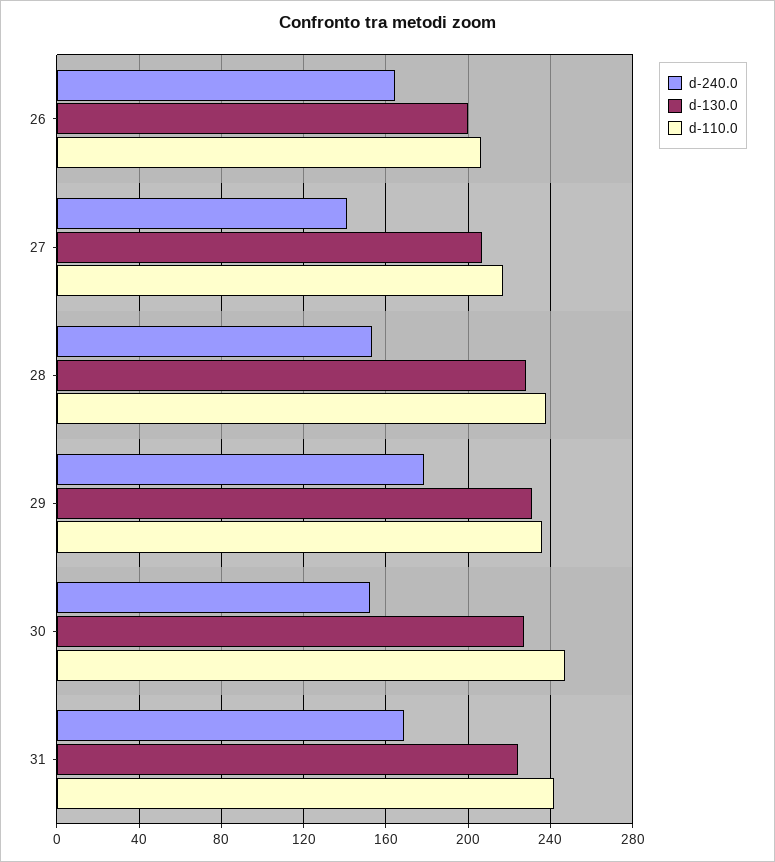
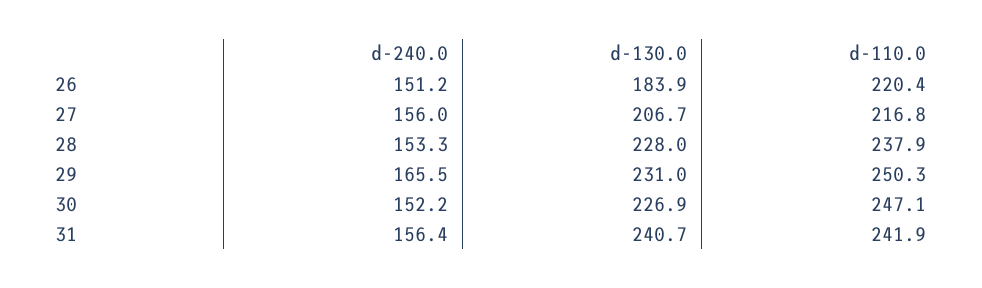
  {
    "d-240.0": {
-     "26": 165,
+     "26": 151.2,
-     "27": 140,
+     "27": 156,
      "28": 153.3,
-     "29": 180,
+     "29": 165.5,
      "30": 152.2,
-     "31": 170
+     "31": 156.4
    },
    "d-130.0": {
-     "26": 200,
+     "26": 183.9,
      "27": 206.7,
      "28": 228,
      "29": 231,
      "30": 226.9,
-     "31": 225
+     "31": 240.7
    },
    "d-110.0": {
-     "26": 205,
+     "26": 220.4,
      "27": 216.8,
      "28": 237.9,
-     "29": 235,
+     "29": 250.3,
      "30": 247.1,
      "31": 241.9
    }
  }

